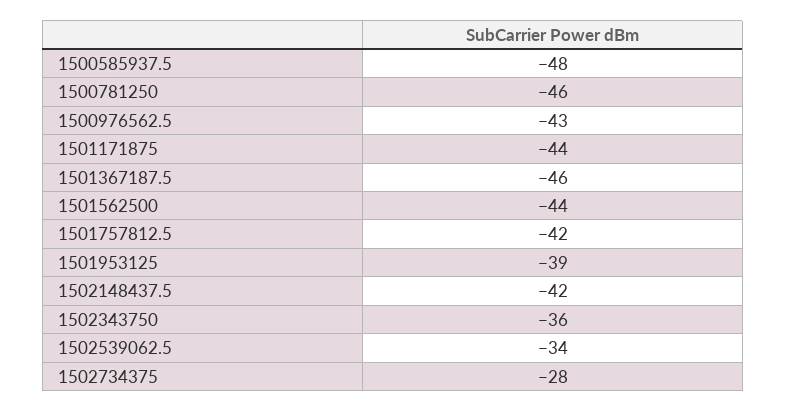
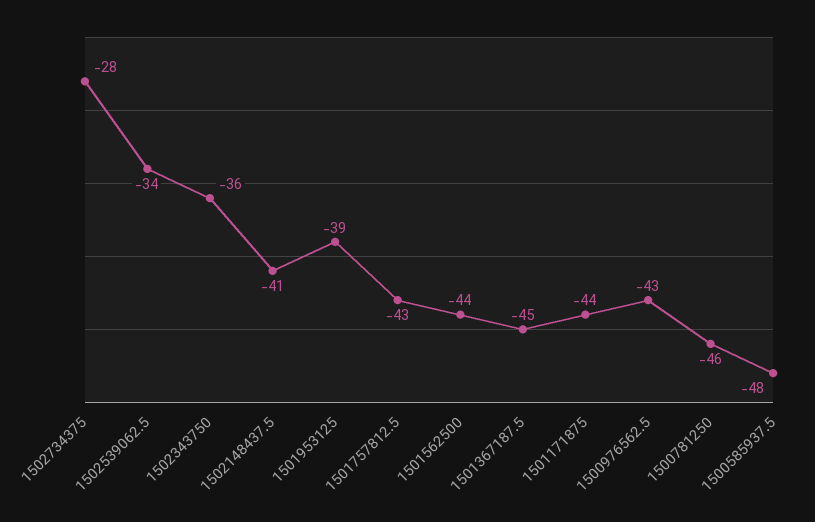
  {
    "1500585937.5": -48,
    "1500781250": -46,
    "1500976562.5": -43,
    "1501171875": -44,
-   "1501367187.5": -46,
+   "1501367187.5": -45,
    "1501562500": -44,
-   "1501757812.5": -42,
+   "1501757812.5": -43,
    "1501953125": -39,
-   "1502148437.5": -42,
+   "1502148437.5": -41,
    "1502343750": -36,
    "1502539062.5": -34,
    "1502734375": -28
  }

